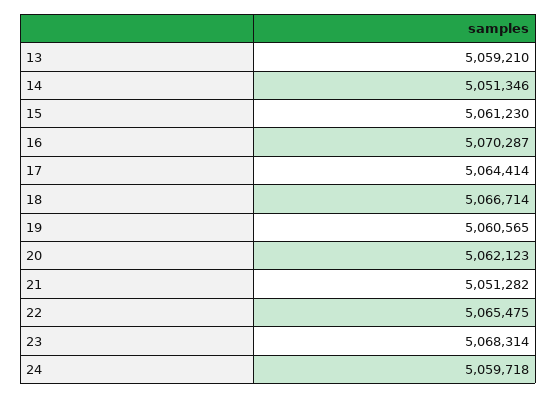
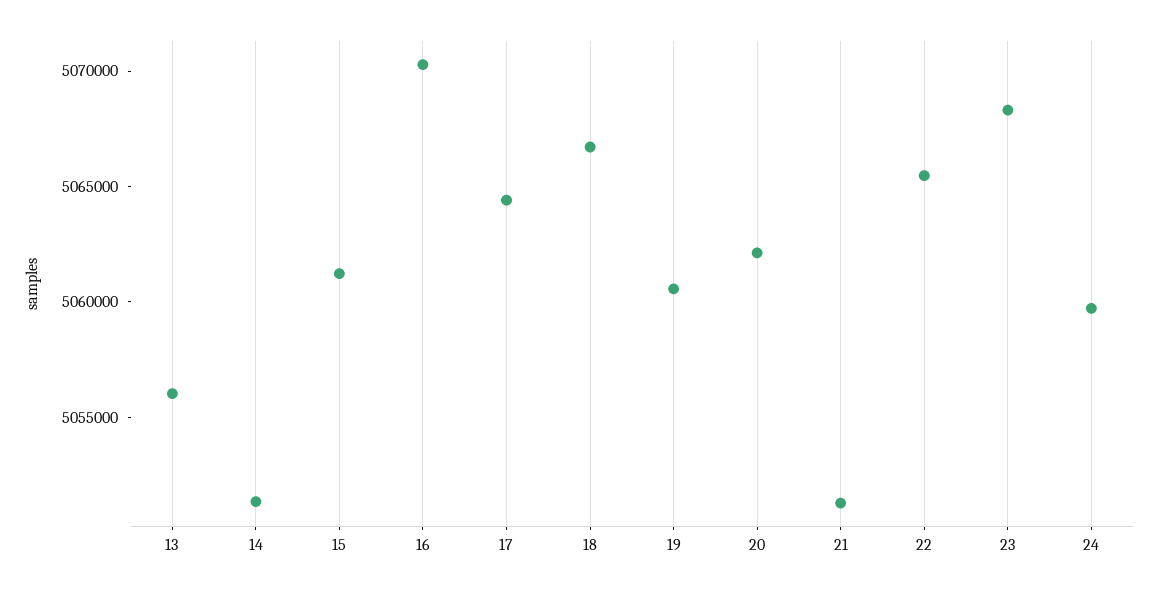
  {
-   "13": 5059210,
+   "13": 5056000,
    "14": 5051346,
    "15": 5061230,
    "16": 5070287,
    "17": 5064414,
    "18": 5066714,
    "19": 5060565,
    "20": 5062123,
    "21": 5051282,
    "22": 5065475,
    "23": 5068314,
    "24": 5059718
  }

